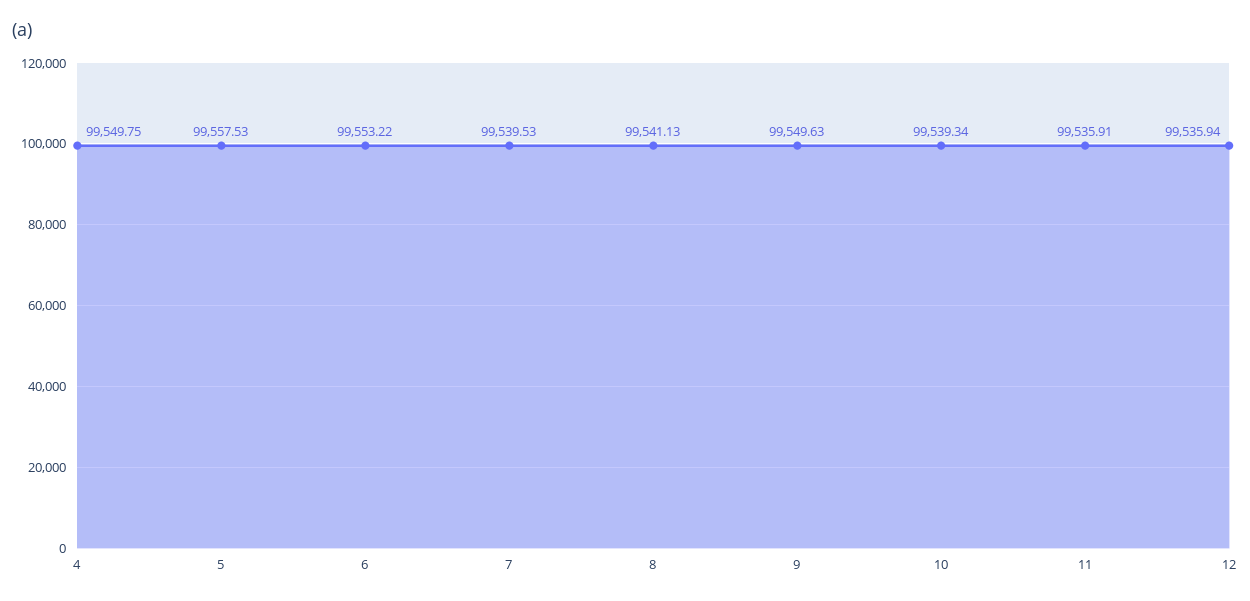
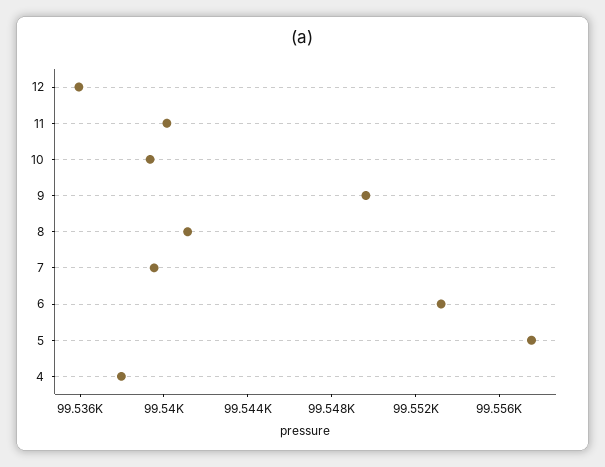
  {
-   "4": 99549.75,
+   "4": 99538,
    "5": 99557.53,
    "6": 99553.22,
    "7": 99539.53,
    "8": 99541.13,
    "9": 99549.63,
    "10": 99539.34,
-   "11": 99535.91,
+   "11": 99540,
    "12": 99535.94
  }

